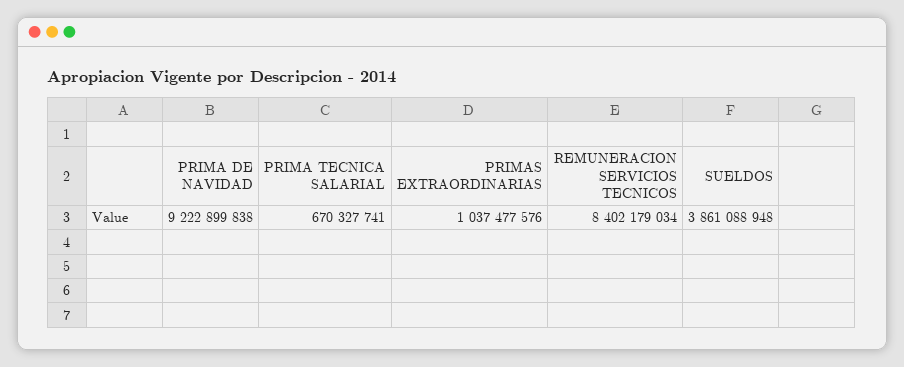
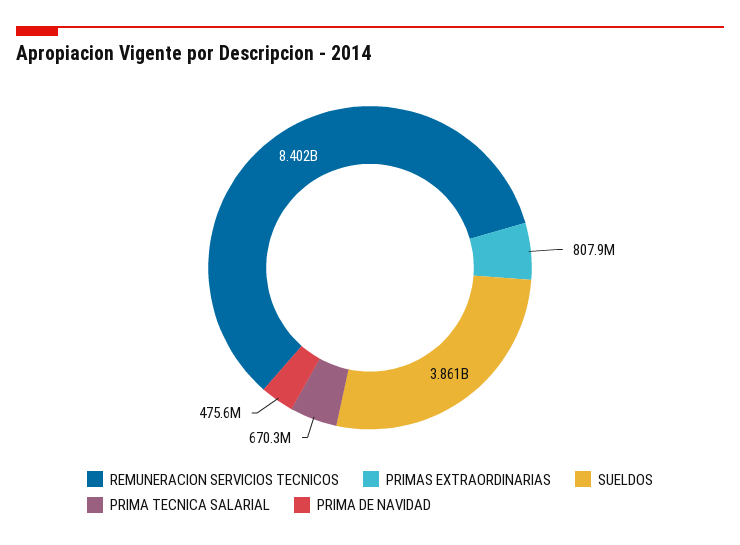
  {
-   "PRIMA DE NAVIDAD": 9222899838,
+   "PRIMA DE NAVIDAD": 475600000,
    "PRIMA TECNICA SALARIAL": 670327741,
-   "PRIMAS EXTRAORDINARIAS": 1037477576,
+   "PRIMAS EXTRAORDINARIAS": 807900000,
    "REMUNERACION SERVICIOS TECNICOS": 8402179034,
    "SUELDOS": 3861088948
  }

